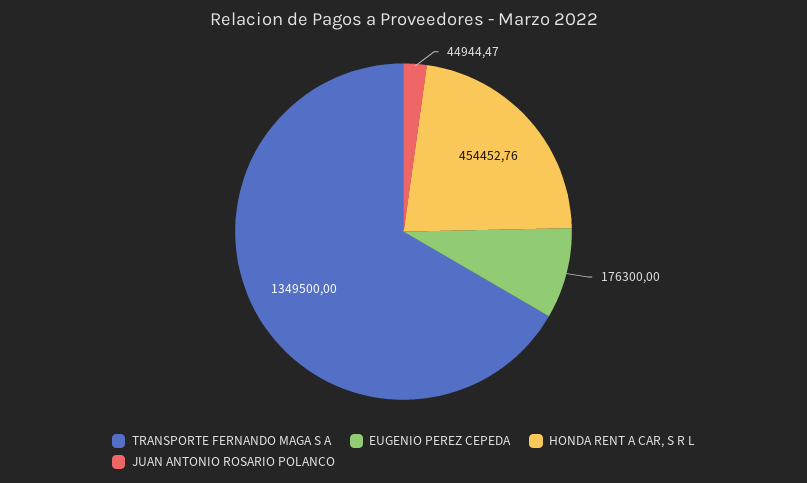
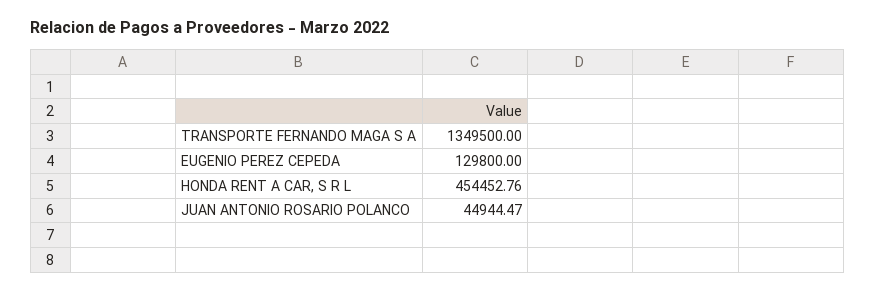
  {
    "TRANSPORTE FERNANDO MAGA S A": 1349500,
-   "EUGENIO PEREZ CEPEDA": 176300,
+   "EUGENIO PEREZ CEPEDA": 129800,
    "HONDA RENT A CAR, S R L": 454452.76,
    "JUAN ANTONIO ROSARIO POLANCO": 44944.47
  }

